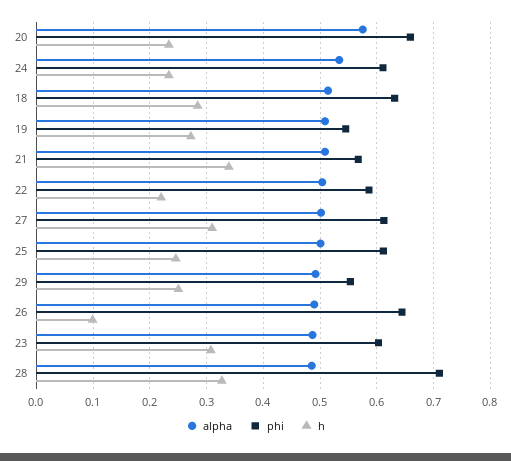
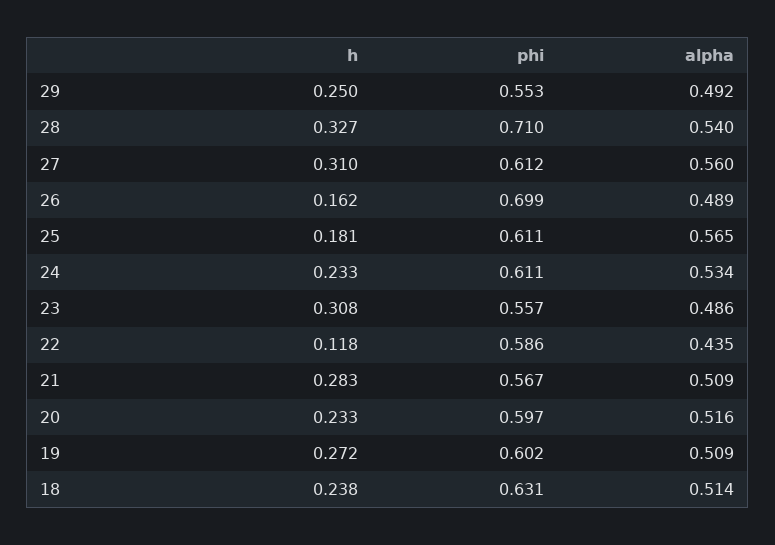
  {
    "alpha": {
-     "20": 0.58,
+     "20": 0.516,
      "24": 0.534,
      "18": 0.514,
      "19": 0.509,
      "21": 0.509,
-     "22": 0.5,
+     "22": 0.435,
-     "27": 0.5,
+     "27": 0.56,
-     "25": 0.5,
+     "25": 0.565,
      "29": 0.492,
      "26": 0.489,
      "23": 0.486,
-     "28": 0.48
+     "28": 0.54
    },
    "phi": {
-     "20": 0.66,
+     "20": 0.597,
      "24": 0.611,
      "18": 0.631,
-     "19": 0.54,
+     "19": 0.602,
      "21": 0.567,
      "22": 0.586,
      "27": 0.612,
      "25": 0.611,
      "29": 0.553,
-     "26": 0.64,
+     "26": 0.699,
-     "23": 0.6,
+     "23": 0.557,
      "28": 0.71
    },
    "h": {
      "20": 0.233,
      "24": 0.233,
-     "18": 0.28,
+     "18": 0.238,
      "19": 0.272,
-     "21": 0.34,
+     "21": 0.283,
-     "22": 0.22,
+     "22": 0.118,
      "27": 0.31,
-     "25": 0.24,
+     "25": 0.181,
      "29": 0.25,
-     "26": 0.1,
+     "26": 0.162,
      "23": 0.308,
      "28": 0.327
    }
  }

